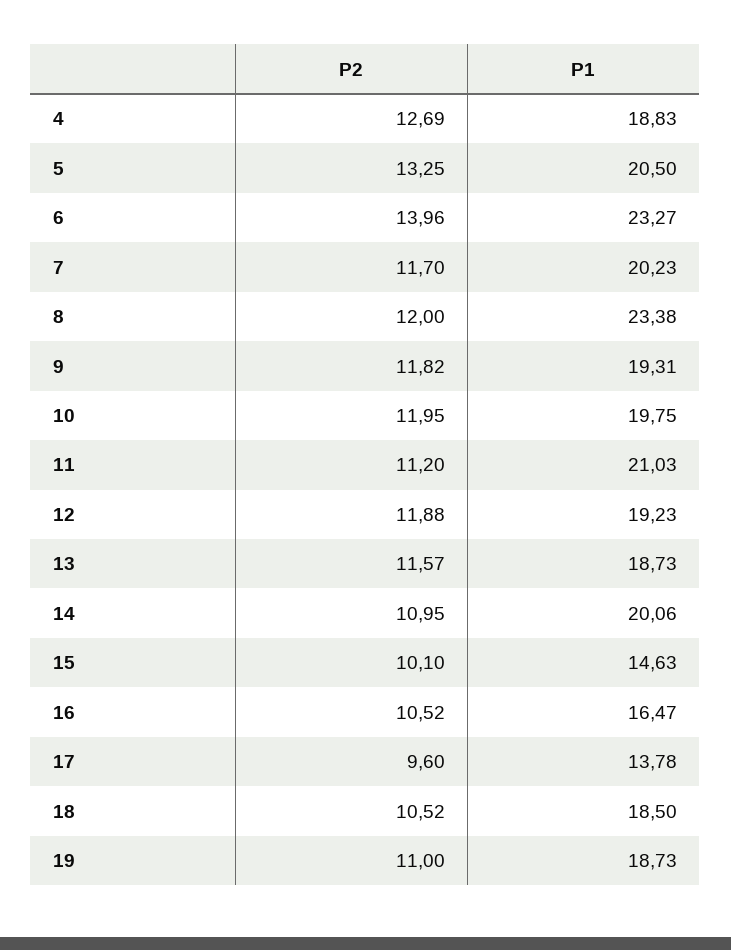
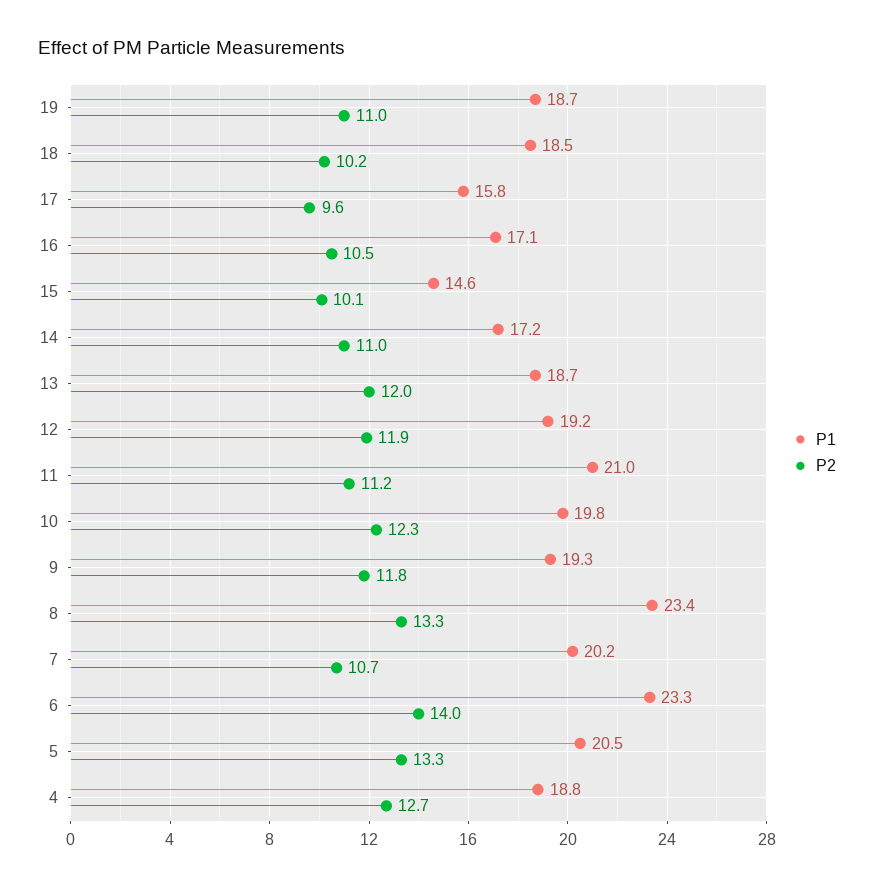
  {
    "P2": {
      "4": 12.69,
      "5": 13.25,
      "6": 13.96,
-     "7": 11.7,
+     "7": 10.7,
-     "8": 12,
+     "8": 13.3,
      "9": 11.82,
-     "10": 11.95,
+     "10": 12.3,
      "11": 11.2,
      "12": 11.88,
-     "13": 11.57,
+     "13": 12,
      "14": 10.95,
      "15": 10.1,
      "16": 10.52,
      "17": 9.6,
-     "18": 10.52,
+     "18": 10.2,
      "19": 11
    },
    "P1": {
      "4": 18.83,
      "5": 20.5,
      "6": 23.27,
      "7": 20.23,
      "8": 23.38,
      "9": 19.31,
      "10": 19.75,
      "11": 21.03,
      "12": 19.23,
      "13": 18.73,
-     "14": 20.06,
+     "14": 17.2,
      "15": 14.63,
-     "16": 16.47,
+     "16": 17.1,
-     "17": 13.78,
+     "17": 15.8,
      "18": 18.5,
      "19": 18.73
    }
  }

